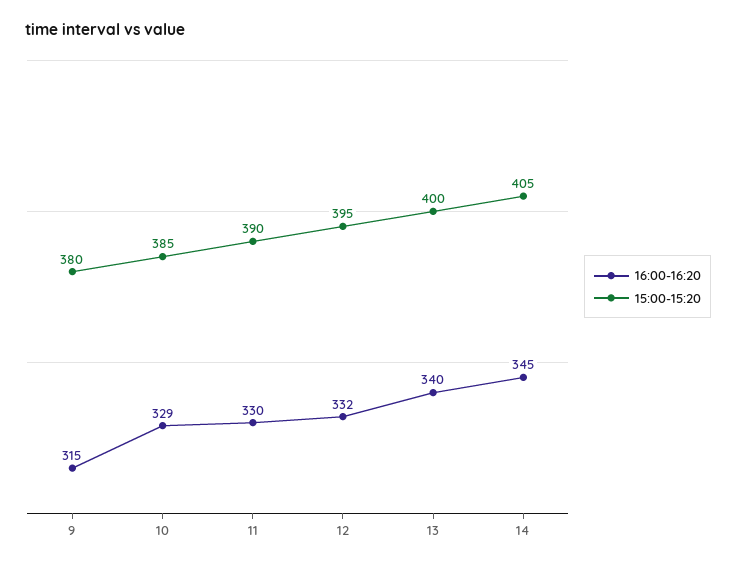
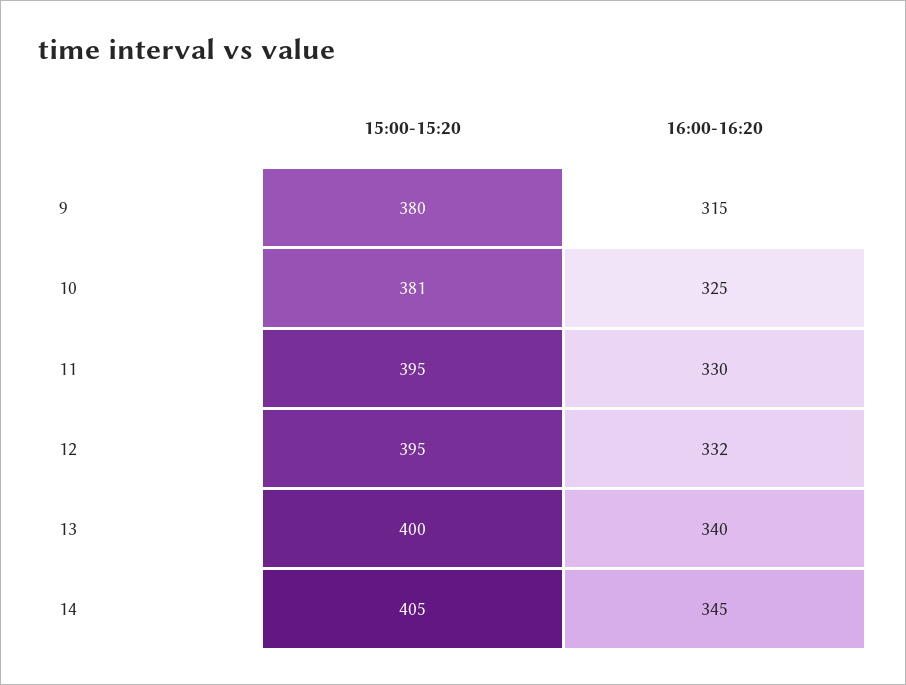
  {
    "16:00-16:20": {
      "9": 315,
-     "10": 329,
+     "10": 325,
      "11": 330,
      "12": 332,
      "13": 340,
      "14": 345
    },
    "15:00-15:20": {
      "9": 380,
-     "10": 385,
+     "10": 381,
-     "11": 390,
+     "11": 395,
      "12": 395,
      "13": 400,
      "14": 405
    }
  }

